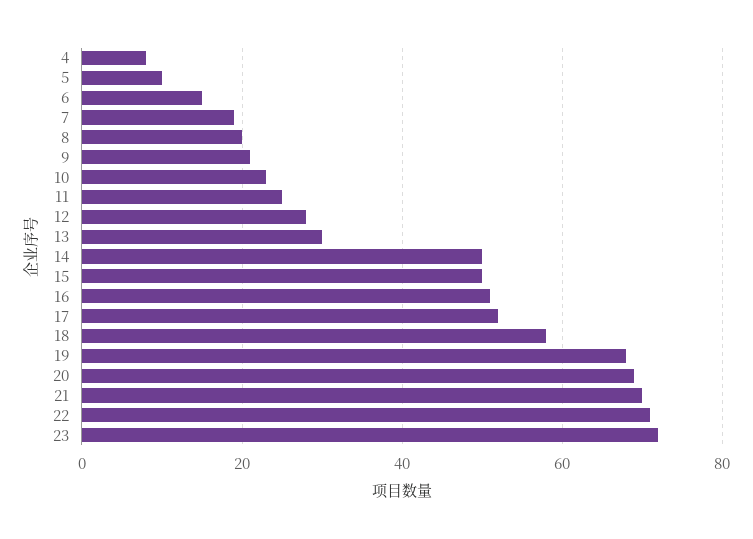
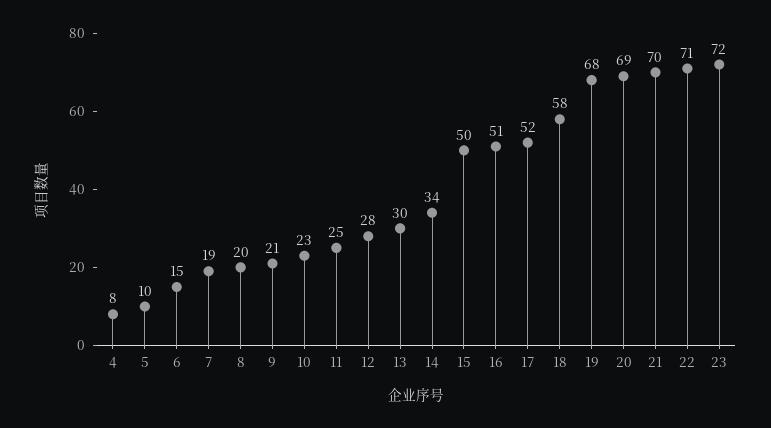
  {
    "4": 8,
    "5": 10,
    "6": 15,
    "7": 19,
    "8": 20,
    "9": 21,
    "10": 23,
    "11": 25,
    "12": 28,
    "13": 30,
-   "14": 50,
+   "14": 34,
    "15": 50,
    "16": 51,
    "17": 52,
    "18": 58,
    "19": 68,
    "20": 69,
    "21": 70,
    "22": 71,
    "23": 72
  }

